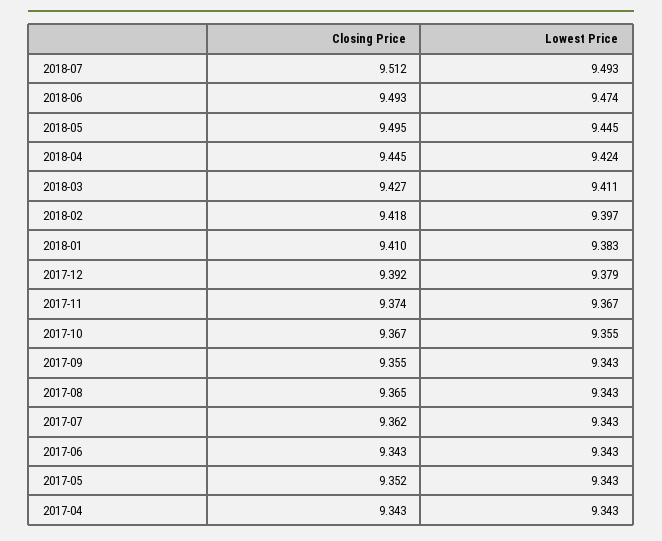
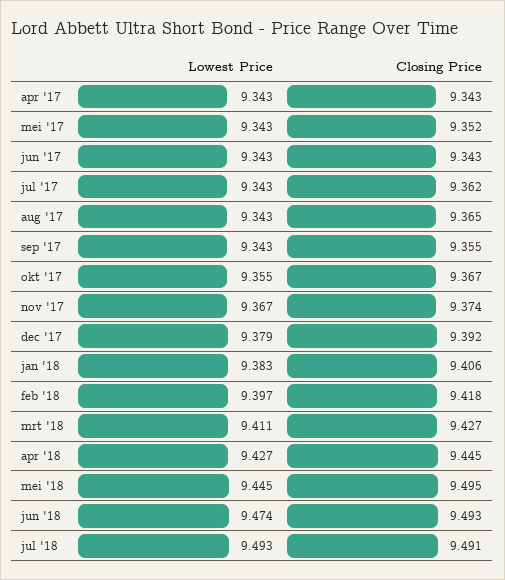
  {
    "Closing Price": {
-     "2018-07": 9.512,
+     "2018-07": 9.491,
      "2018-06": 9.493,
      "2018-05": 9.495,
      "2018-04": 9.445,
      "2018-03": 9.427,
      "2018-02": 9.418,
-     "2018-01": 9.41,
+     "2018-01": 9.406,
      "2017-12": 9.392,
      "2017-11": 9.374,
      "2017-10": 9.367,
      "2017-09": 9.355,
      "2017-08": 9.365,
      "2017-07": 9.362,
      "2017-06": 9.343,
      "2017-05": 9.352,
      "2017-04": 9.343
    },
    "Lowest Price": {
      "2018-07": 9.493,
      "2018-06": 9.474,
      "2018-05": 9.445,
-     "2018-04": 9.424,
+     "2018-04": 9.427,
      "2018-03": 9.411,
      "2018-02": 9.397,
      "2018-01": 9.383,
      "2017-12": 9.379,
      "2017-11": 9.367,
      "2017-10": 9.355,
      "2017-09": 9.343,
      "2017-08": 9.343,
      "2017-07": 9.343,
      "2017-06": 9.343,
      "2017-05": 9.343,
      "2017-04": 9.343
    }
  }

